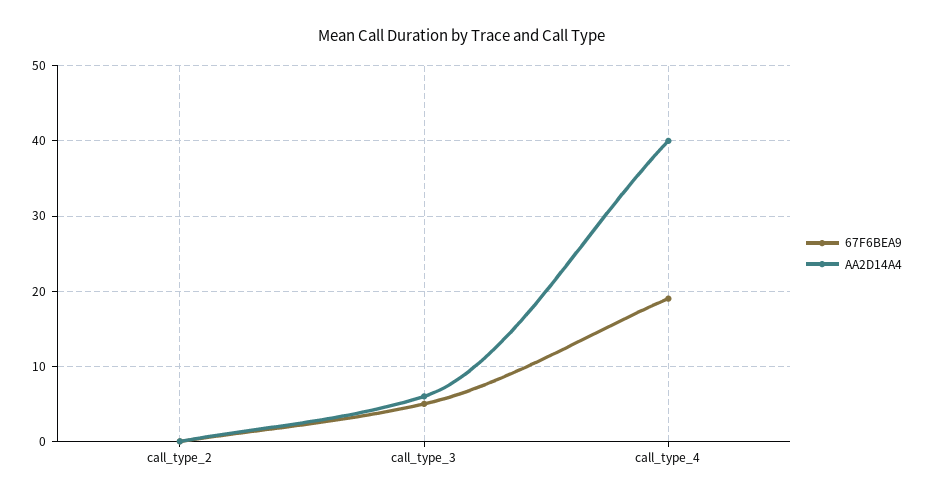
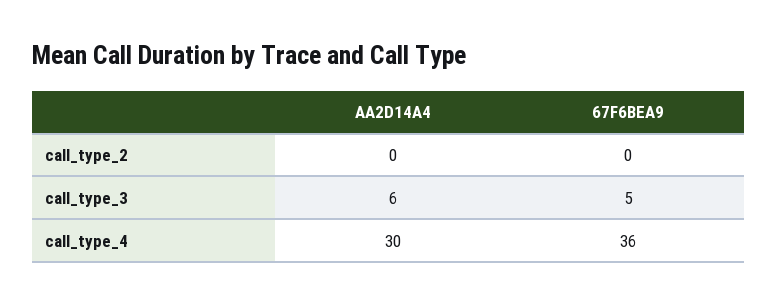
  {
    "67F6BEA9": {
      "call_type_2": 0,
      "call_type_3": 5,
-     "call_type_4": 19
+     "call_type_4": 36
    },
    "AA2D14A4": {
      "call_type_2": 0,
      "call_type_3": 6,
-     "call_type_4": 40
+     "call_type_4": 30
    }
  }

